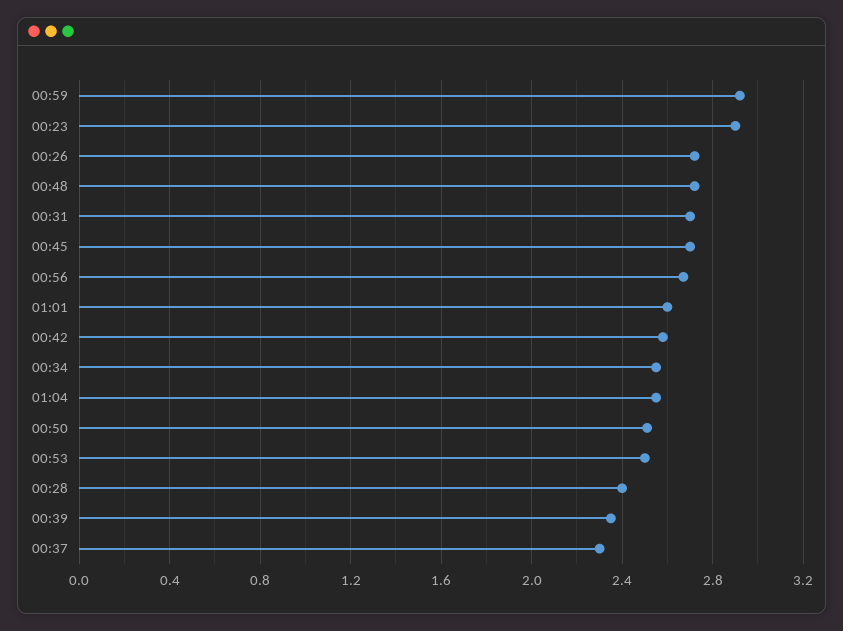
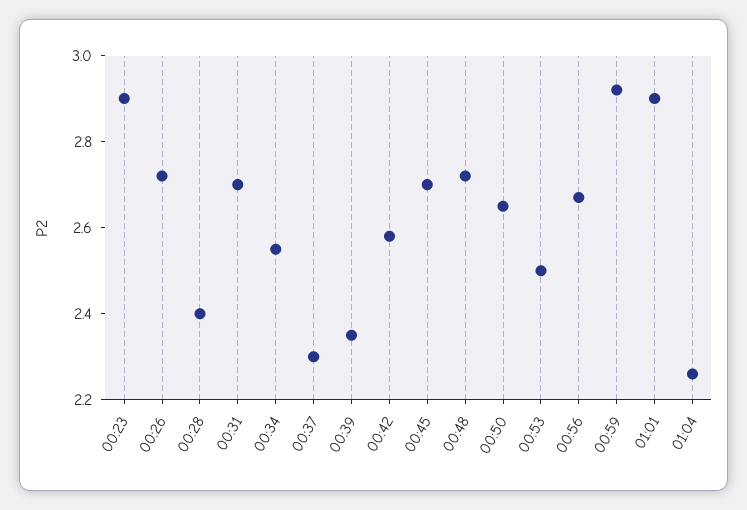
  {
    "00:59": 2.9,
    "00:23": 2.9,
    "00:26": 2.7,
    "00:48": 2.7,
    "00:31": 2.7,
    "00:45": 2.7,
    "00:56": 2.65,
-   "01:01": 2.6,
+   "01:01": 2.9,
    "00:42": 2.6,
    "00:34": 2.55,
-   "01:04": 2.55,
+   "01:04": 2.25,
-   "00:50": 2.5,
+   "00:50": 2.65,
    "00:53": 2.5,
    "00:28": 2.4,
    "00:39": 2.35,
    "00:37": 2.3
  }

